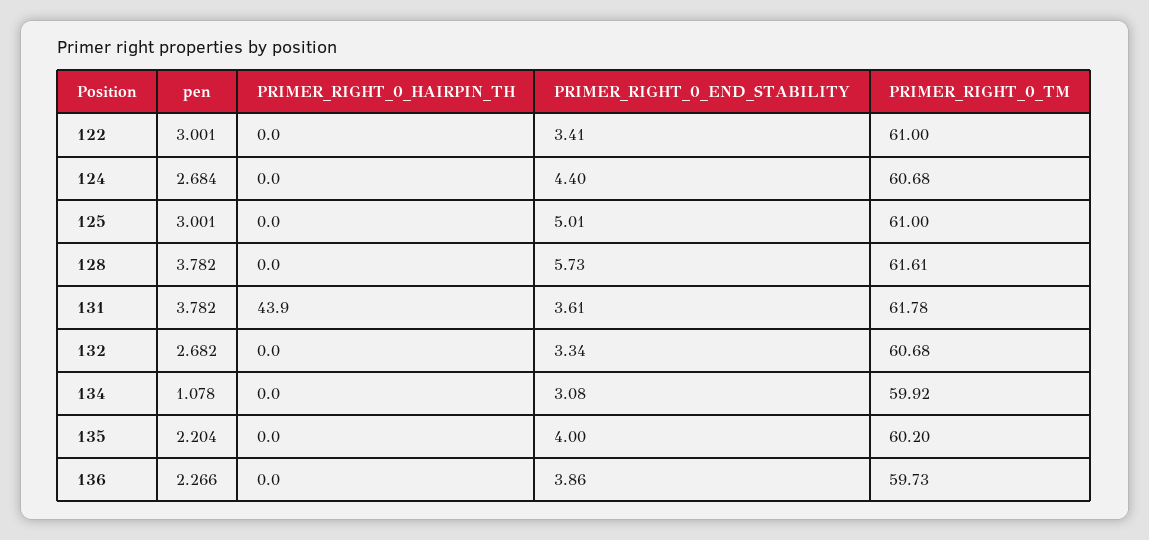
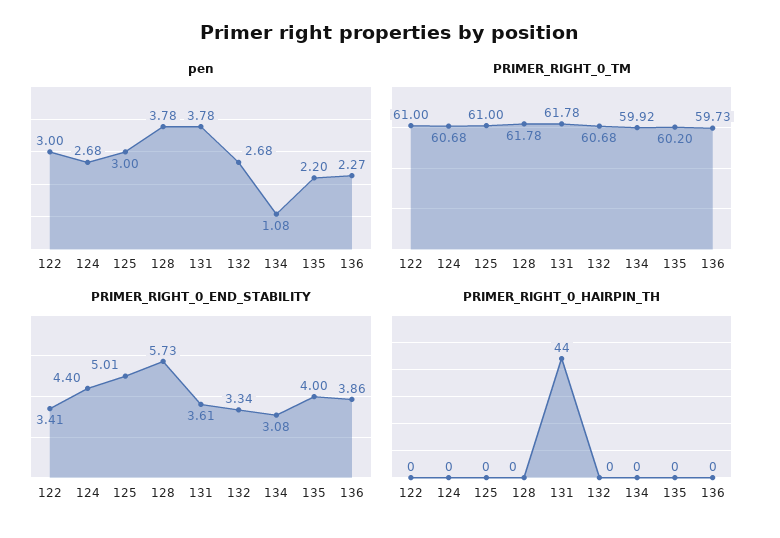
  {
    "pen": {
      "122": 3.001,
      "124": 2.684,
      "125": 3.001,
      "128": 3.782,
      "131": 3.782,
      "132": 2.682,
      "134": 1.078,
      "135": 2.204,
      "136": 2.266
    },
    "PRIMER_RIGHT_0_HAIRPIN_TH": {
      "122": 0,
      "124": 0,
      "125": 0,
      "128": 0,
      "131": 43.9,
      "132": 0,
      "134": 0,
      "135": 0,
      "136": 0
    },
    "PRIMER_RIGHT_0_END_STABILITY": {
      "122": 3.41,
      "124": 4.4,
      "125": 5.01,
      "128": 5.73,
      "131": 3.61,
      "132": 3.34,
      "134": 3.08,
      "135": 4,
      "136": 3.86
    },
    "PRIMER_RIGHT_0_TM": {
      "122": 61,
      "124": 60.68,
      "125": 61,
-     "128": 61.61,
+     "128": 61.78,
      "131": 61.78,
      "132": 60.68,
      "134": 59.92,
      "135": 60.2,
      "136": 59.73
    }
  }

